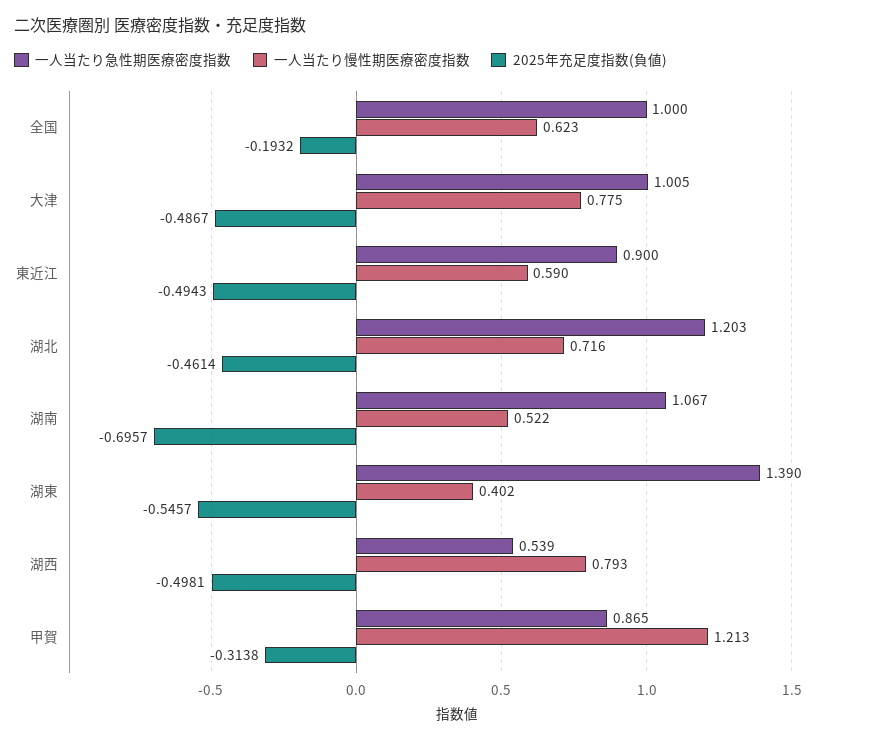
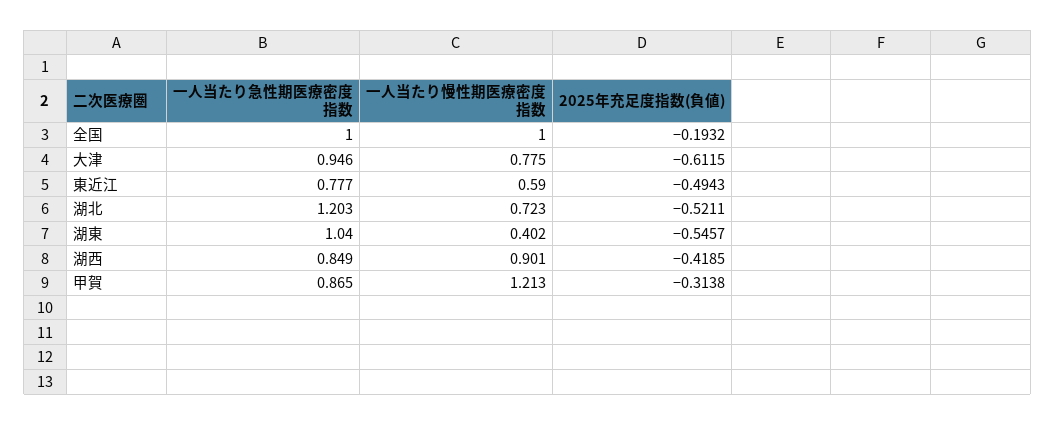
  {
    "一人当たり急性期医療密度指数": {
      "全国": 1,
-     "大津": 1.005,
+     "大津": 0.946,
-     "東近江": 0.9,
+     "東近江": 0.777,
      "湖北": 1.203,
-     "湖南": 1.067,
-     "湖東": 1.39,
+     "湖東": 1.04,
-     "湖西": 0.539,
+     "湖西": 0.849,
      "甲賀": 0.865
    },
    "一人当たり慢性期医療密度指数": {
-     "全国": 0.623,
+     "全国": 1,
      "大津": 0.775,
      "東近江": 0.59,
-     "湖北": 0.716,
+     "湖北": 0.723,
-     "湖南": 0.522,
      "湖東": 0.402,
-     "湖西": 0.793,
+     "湖西": 0.901,
      "甲賀": 1.213
    },
    "2025年充足度指数(負値)": {
      "全国": -0.1932,
-     "大津": -0.4867,
+     "大津": -0.6115,
      "東近江": -0.4943,
-     "湖北": -0.4614,
+     "湖北": -0.5211,
-     "湖南": -0.6957,
      "湖東": -0.5457,
-     "湖西": -0.4981,
+     "湖西": -0.4185,
      "甲賀": -0.3138
    }
  }

